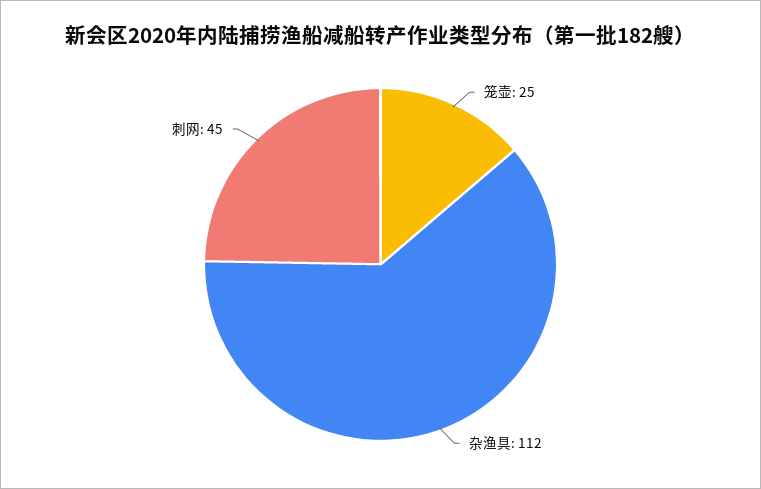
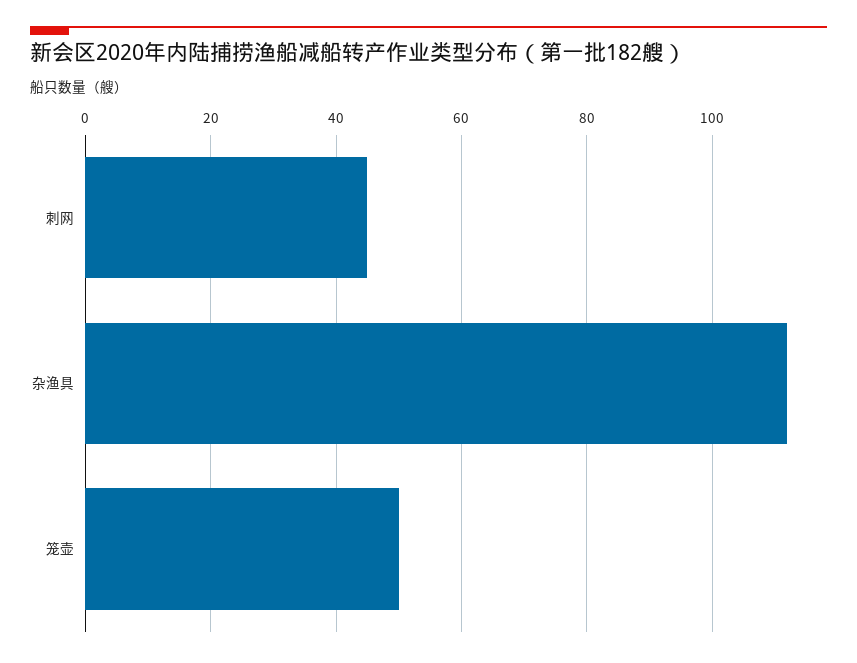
  {
-   "笼壶": 25,
+   "笼壶": 50,
    "杂渔具": 112,
    "刺网": 45
  }

